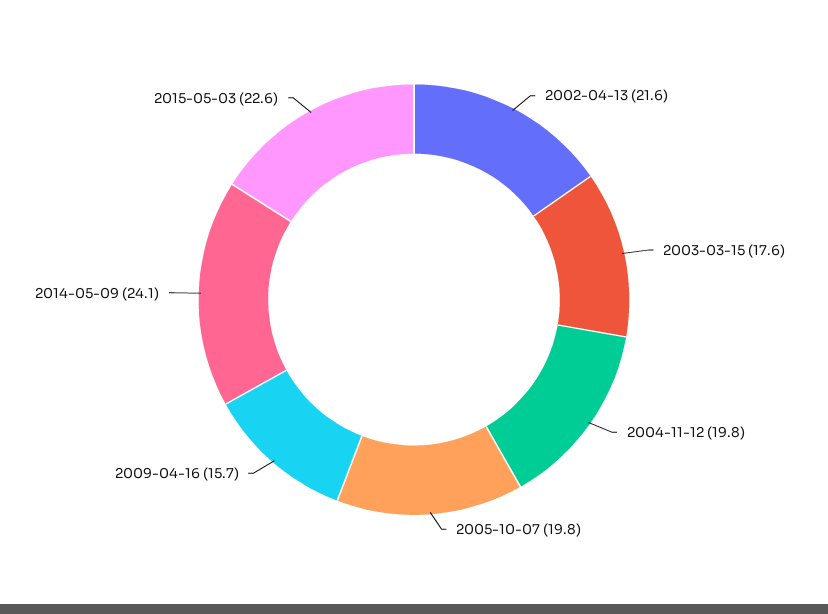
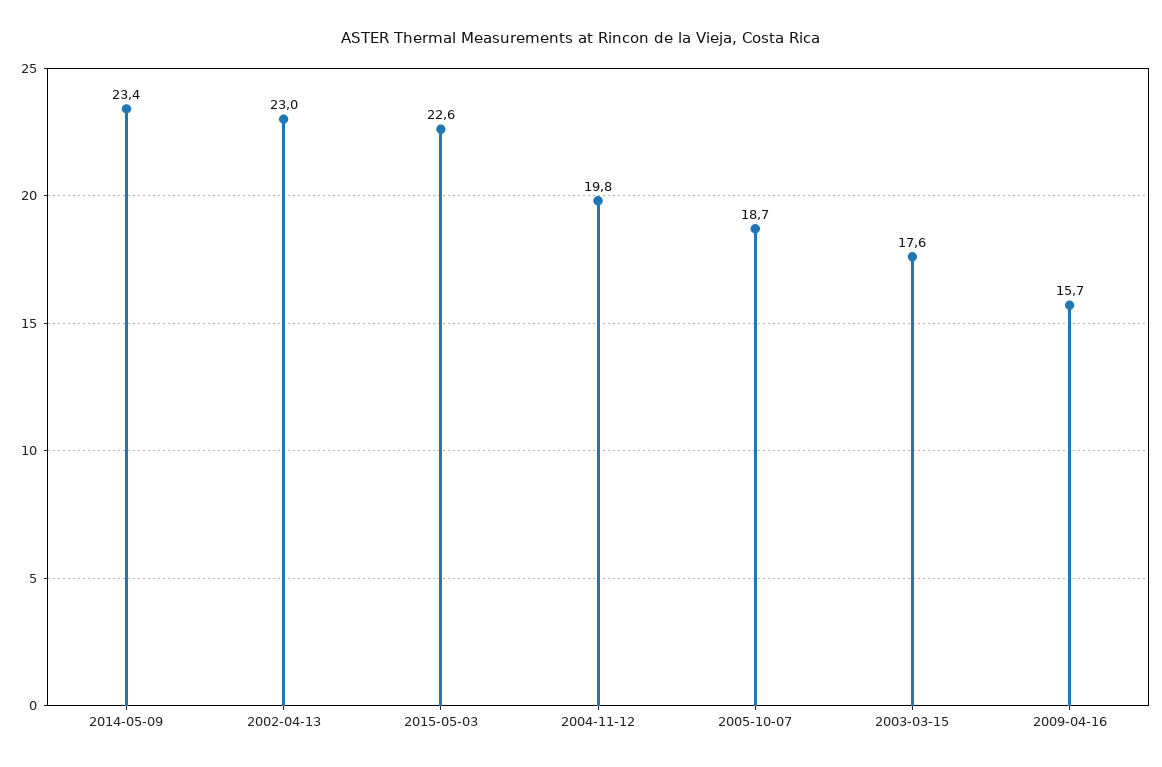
  {
-   "2002-04-13": 21.6,
+   "2002-04-13": 23,
    "2003-03-15": 17.6,
    "2004-11-12": 19.8,
-   "2005-10-07": 19.8,
+   "2005-10-07": 18.7,
    "2009-04-16": 15.7,
-   "2014-05-09": 24.1,
+   "2014-05-09": 23.4,
    "2015-05-03": 22.6
  }

